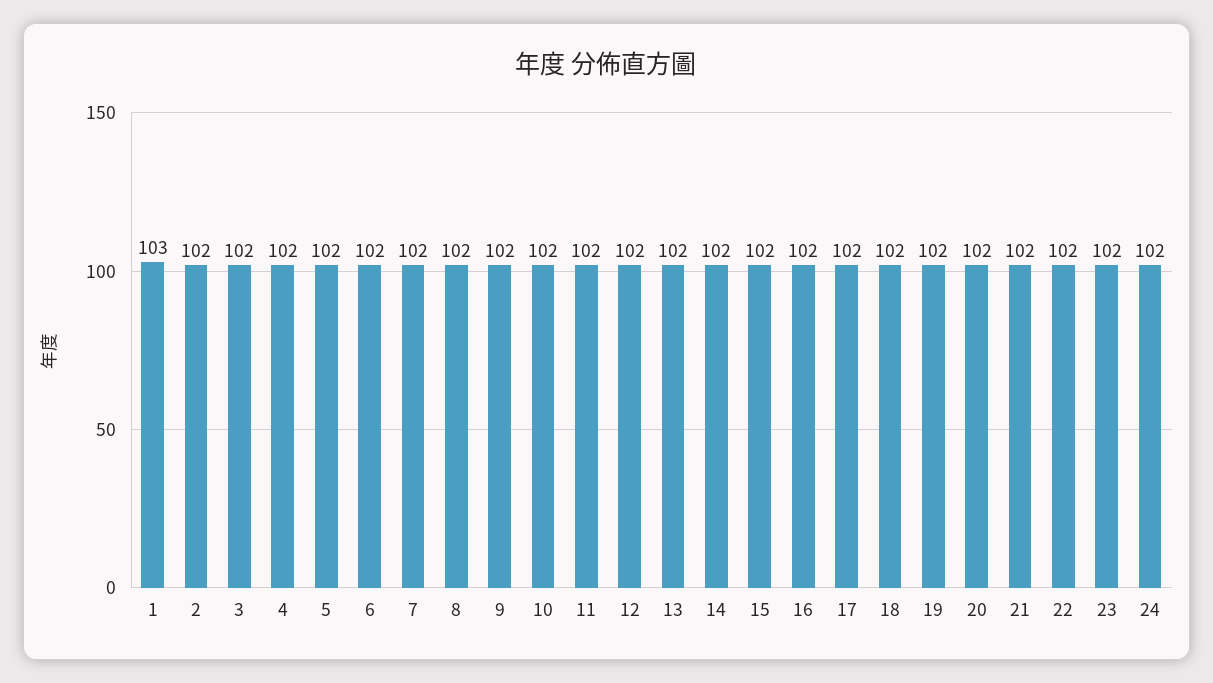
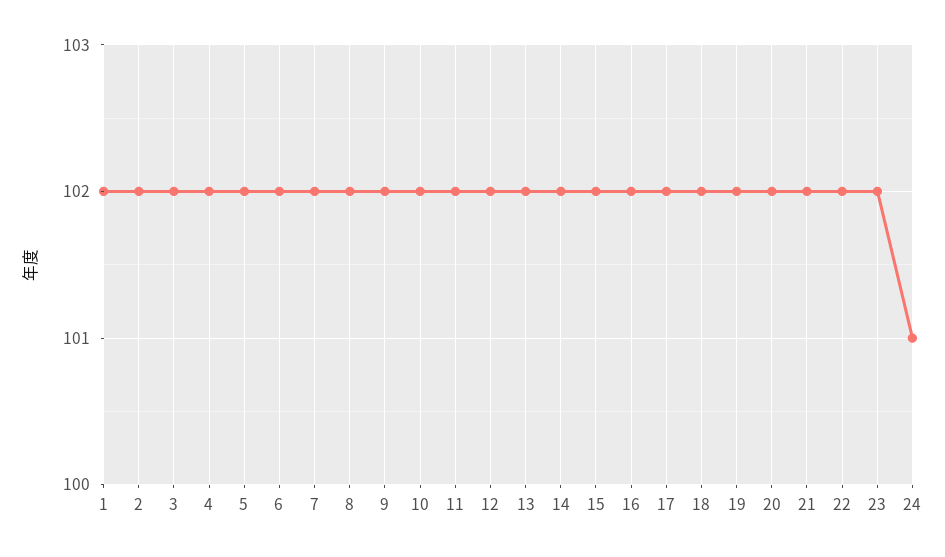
  {
-   "1": 103,
+   "1": 102,
    "2": 102,
    "3": 102,
    "4": 102,
    "5": 102,
    "6": 102,
    "7": 102,
    "8": 102,
    "9": 102,
    "10": 102,
    "11": 102,
    "12": 102,
    "13": 102,
    "14": 102,
    "15": 102,
    "16": 102,
    "17": 102,
    "18": 102,
    "19": 102,
    "20": 102,
    "21": 102,
    "22": 102,
    "23": 102,
-   "24": 102
+   "24": 101
  }

